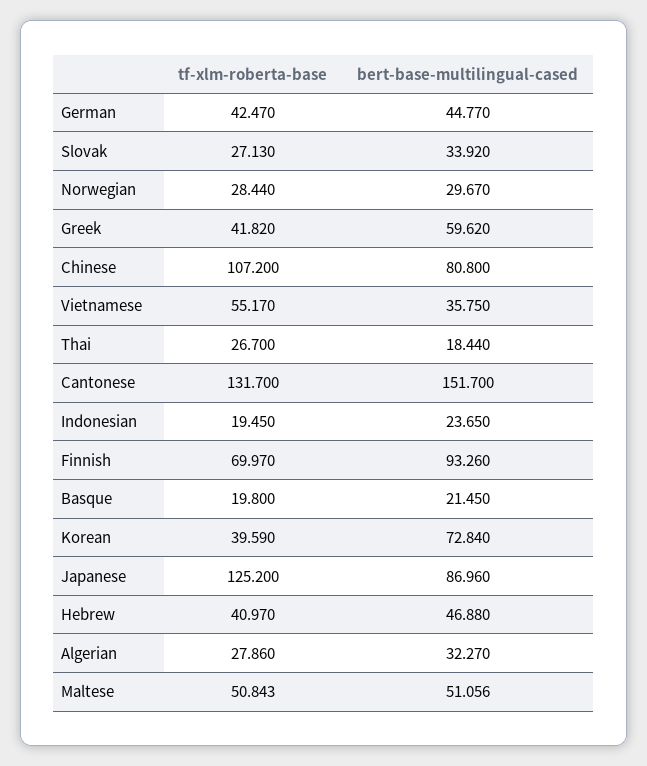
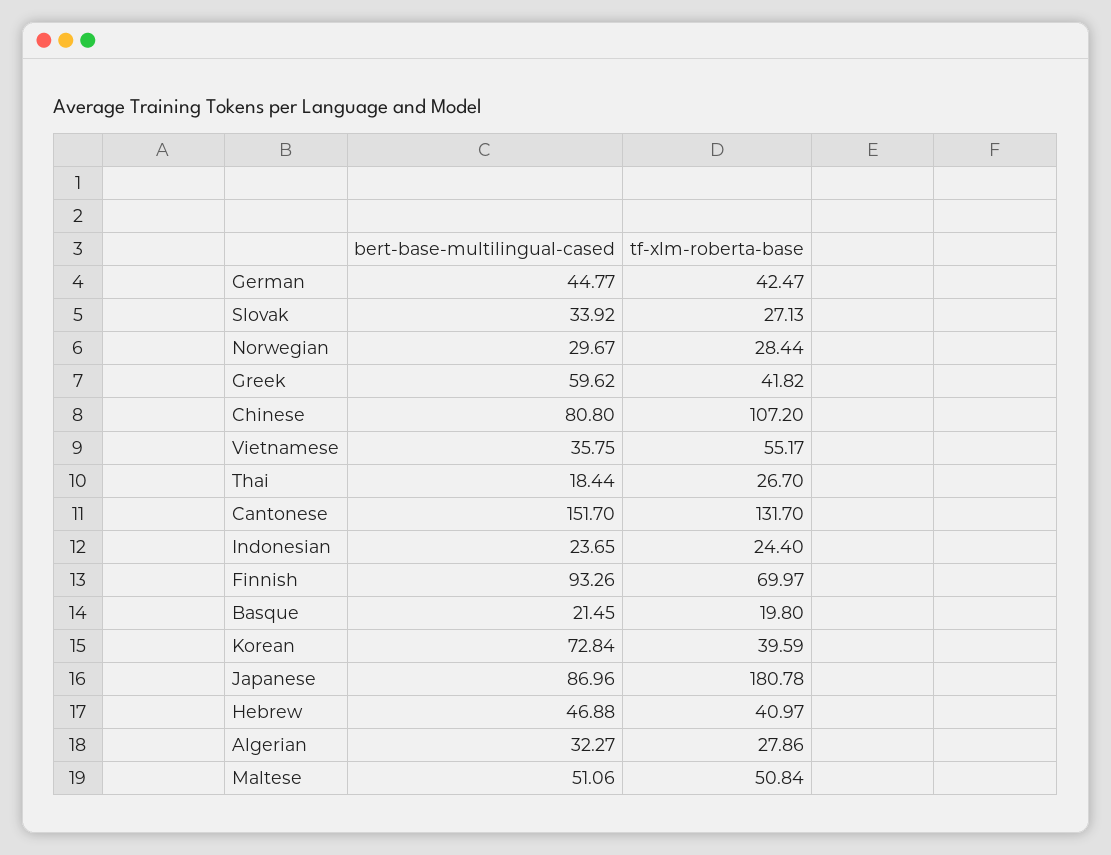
  {
    "tf-xlm-roberta-base": {
      "German": 42.47,
      "Slovak": 27.13,
      "Norwegian": 28.44,
      "Greek": 41.82,
      "Chinese": 107.2,
      "Vietnamese": 55.17,
      "Thai": 26.7,
      "Cantonese": 131.7,
-     "Indonesian": 19.45,
+     "Indonesian": 24.4,
      "Finnish": 69.97,
      "Basque": 19.8,
      "Korean": 39.59,
-     "Japanese": 125.2,
+     "Japanese": 180.78,
      "Hebrew": 40.97,
      "Algerian": 27.86,
      "Maltese": 50.843
    },
    "bert-base-multilingual-cased": {
      "German": 44.77,
      "Slovak": 33.92,
      "Norwegian": 29.67,
      "Greek": 59.62,
      "Chinese": 80.8,
      "Vietnamese": 35.75,
      "Thai": 18.44,
      "Cantonese": 151.7,
      "Indonesian": 23.65,
      "Finnish": 93.26,
      "Basque": 21.45,
      "Korean": 72.84,
      "Japanese": 86.96,
      "Hebrew": 46.88,
      "Algerian": 32.27,
      "Maltese": 51.056
    }
  }

